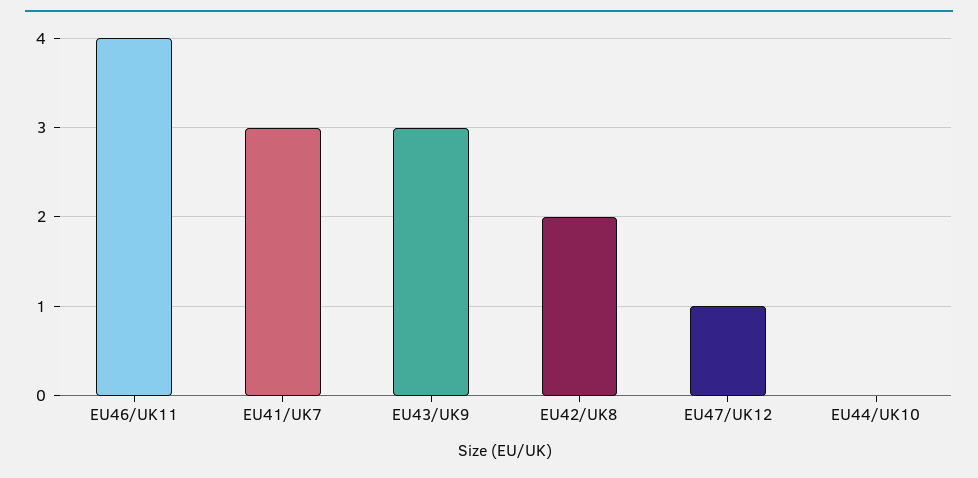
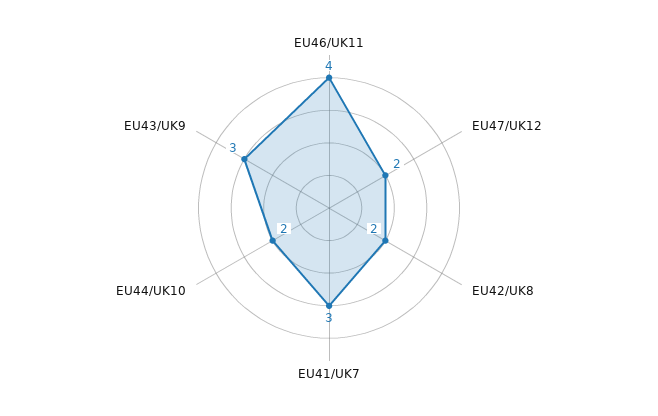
  {
    "EU46/UK11": 4,
    "EU41/UK7": 3,
    "EU43/UK9": 3,
    "EU42/UK8": 2,
-   "EU47/UK12": 1,
+   "EU47/UK12": 2,
-   "EU44/UK10": 0
+   "EU44/UK10": 2
  }

